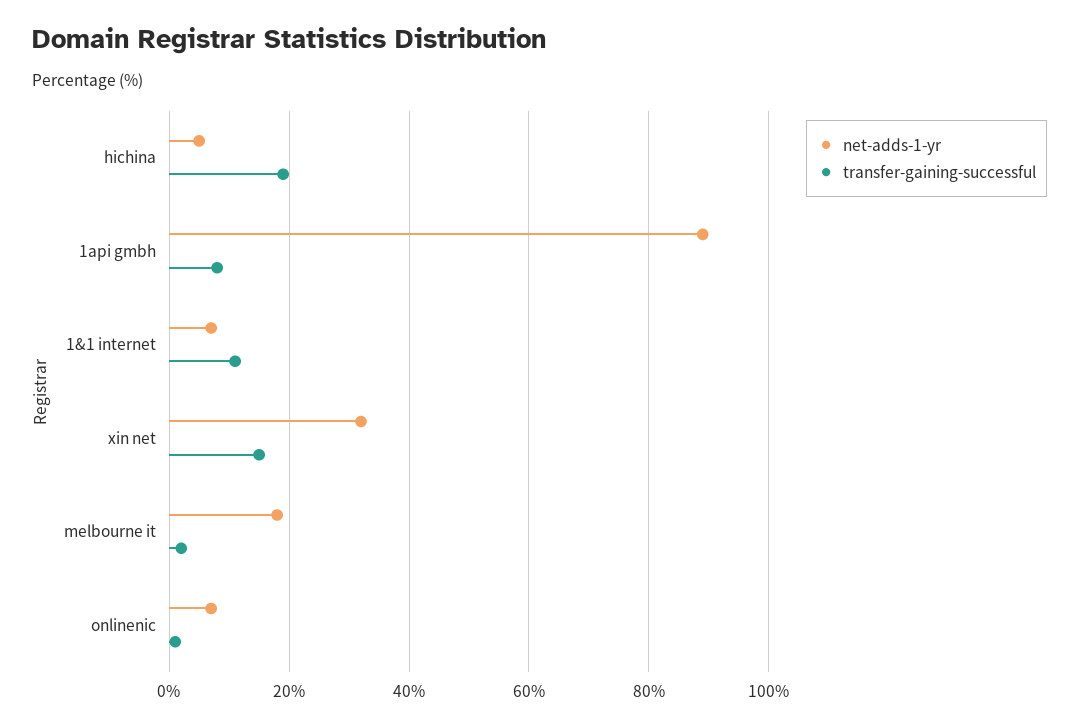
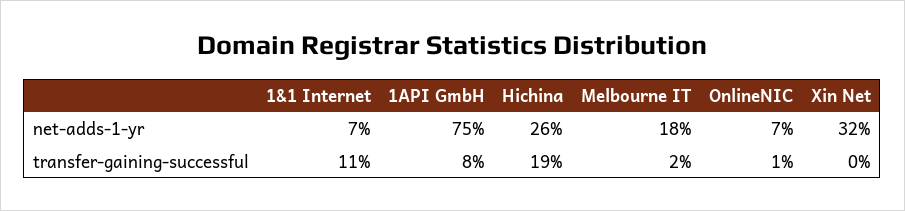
  {
    "net-adds-1-yr": {
-     "hichina": 5,
+     "hichina": 26,
-     "1api gmbh": 90,
+     "1api gmbh": 75,
      "1&1 internet": 7,
      "xin net": 32,
      "melbourne it": 18,
      "onlinenic": 7
    },
    "transfer-gaining-successful": {
      "hichina": 19,
      "1api gmbh": 8,
      "1&1 internet": 11,
-     "xin net": 15,
+     "xin net": 0,
      "melbourne it": 2,
      "onlinenic": 1
    }
  }

